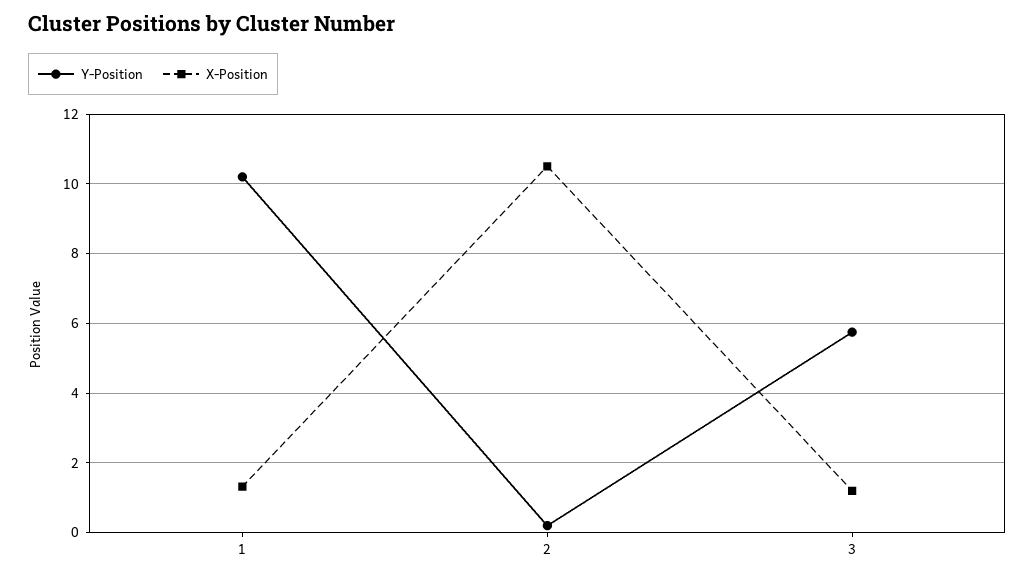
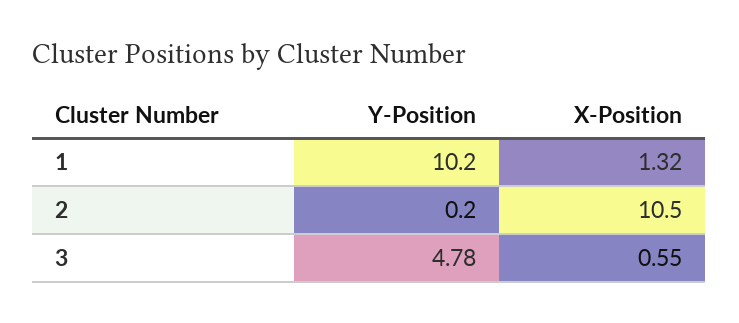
  {
    "Y-Position": {
      "1": 10.2,
      "2": 0.2,
-     "3": 5.8
+     "3": 4.78
    },
    "X-Position": {
      "1": 1.32,
      "2": 10.5,
-     "3": 1.2
+     "3": 0.55
    }
  }

